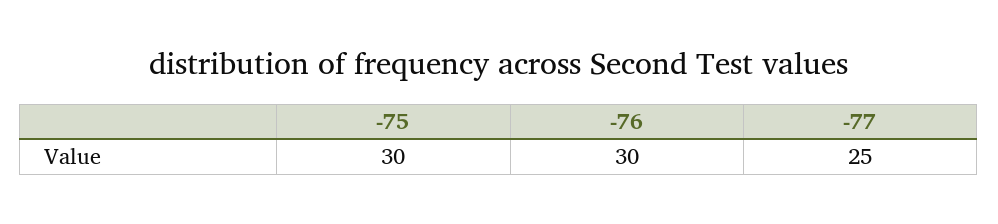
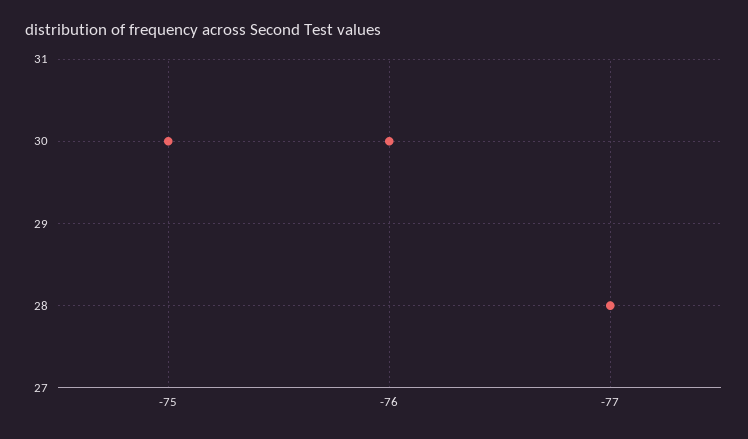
  {
    "-75": 30,
    "-76": 30,
-   "-77": 25
+   "-77": 28
  }

